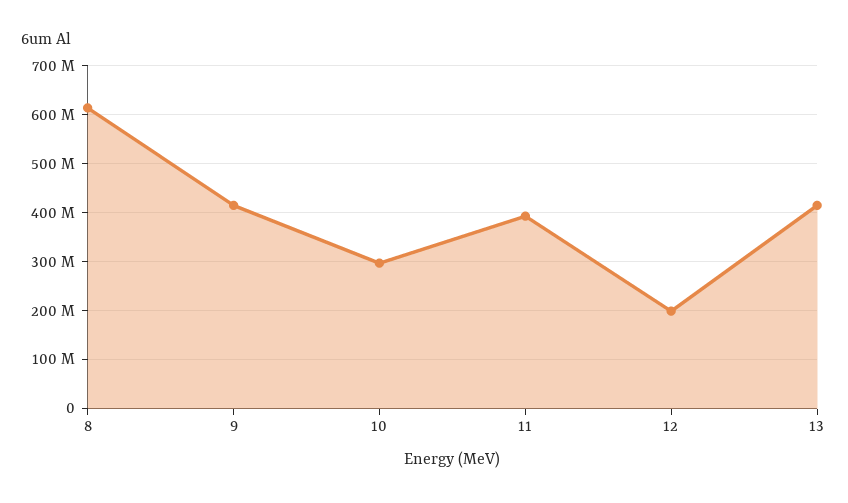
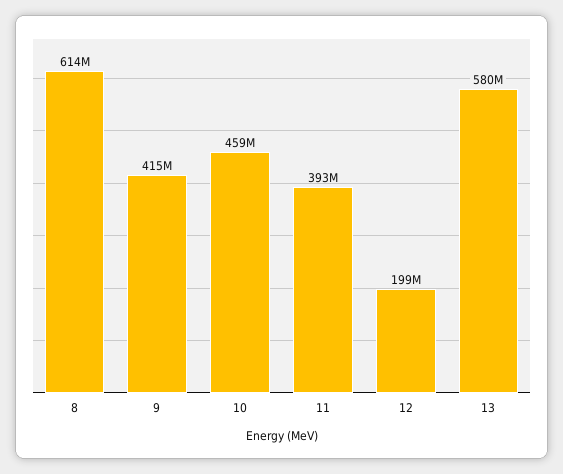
  {
    "8": 614000000,
    "9": 415000000,
-   "10": 300000000,
+   "10": 459000000,
    "11": 393000000,
    "12": 199000000,
-   "13": 420000000
+   "13": 580000000
  }

